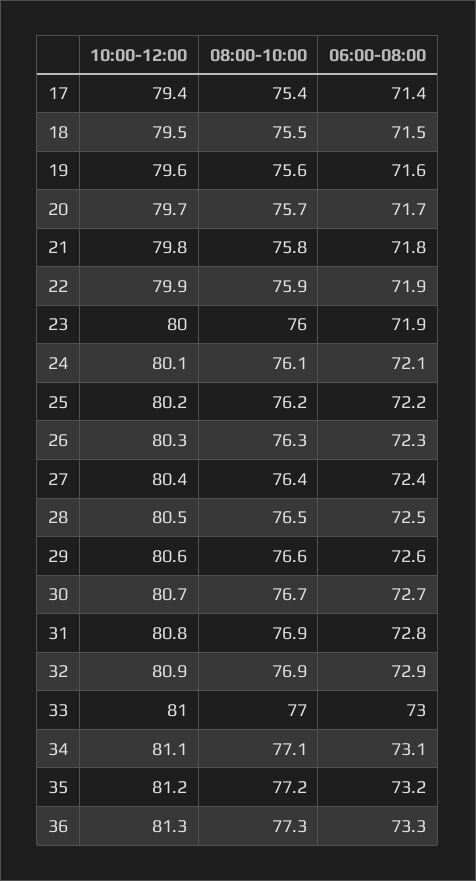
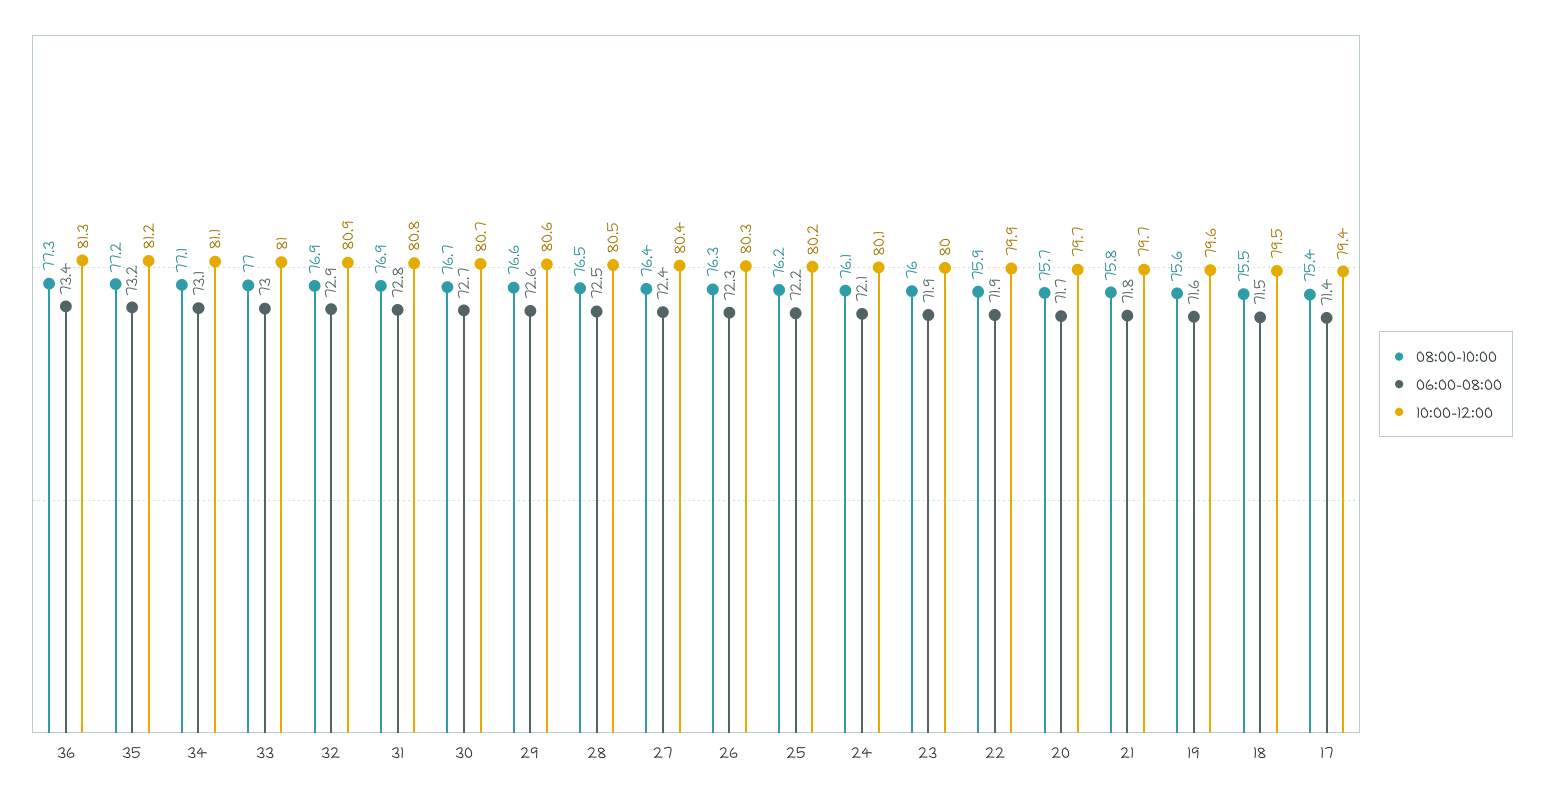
  {
    "10:00-12:00": {
      "17": 79.4,
      "18": 79.5,
      "19": 79.6,
      "20": 79.7,
-     "21": 79.8,
+     "21": 79.7,
      "22": 79.9,
      "23": 80,
      "24": 80.1,
      "25": 80.2,
      "26": 80.3,
      "27": 80.4,
      "28": 80.5,
      "29": 80.6,
      "30": 80.7,
      "31": 80.8,
      "32": 80.9,
      "33": 81,
      "34": 81.1,
      "35": 81.2,
      "36": 81.3
    },
    "08:00-10:00": {
      "17": 75.4,
      "18": 75.5,
      "19": 75.6,
      "20": 75.7,
      "21": 75.8,
      "22": 75.9,
      "23": 76,
      "24": 76.1,
      "25": 76.2,
      "26": 76.3,
      "27": 76.4,
      "28": 76.5,
      "29": 76.6,
      "30": 76.7,
      "31": 76.9,
      "32": 76.9,
      "33": 77,
      "34": 77.1,
      "35": 77.2,
      "36": 77.3
    },
    "06:00-08:00": {
      "17": 71.4,
      "18": 71.5,
      "19": 71.6,
      "20": 71.7,
      "21": 71.8,
      "22": 71.9,
      "23": 71.9,
      "24": 72.1,
      "25": 72.2,
      "26": 72.3,
      "27": 72.4,
      "28": 72.5,
      "29": 72.6,
      "30": 72.7,
      "31": 72.8,
      "32": 72.9,
      "33": 73,
      "34": 73.1,
      "35": 73.2,
-     "36": 73.3
+     "36": 73.4
    }
  }

